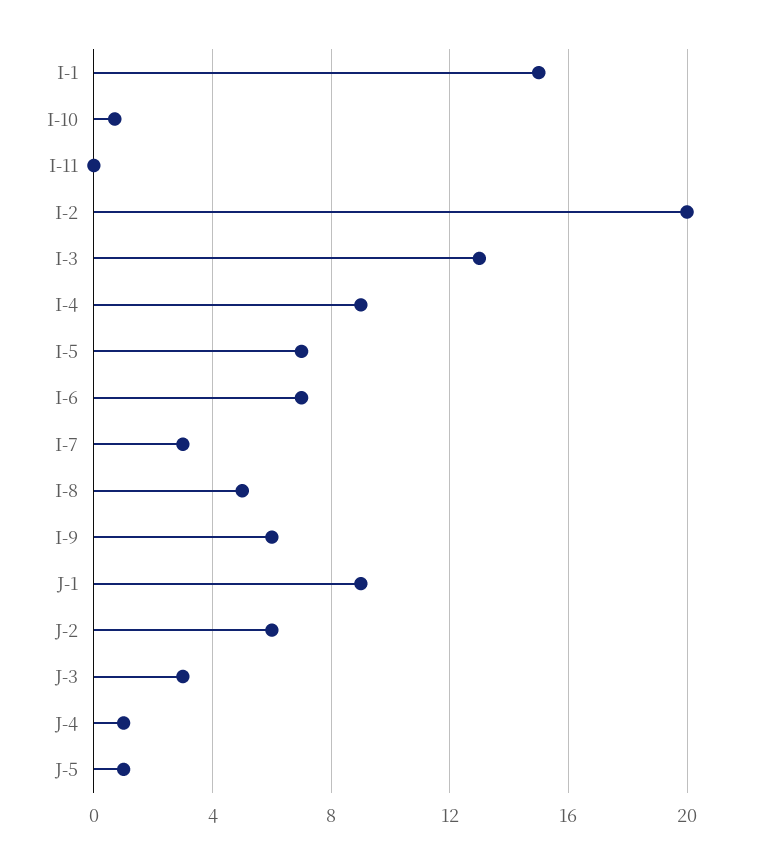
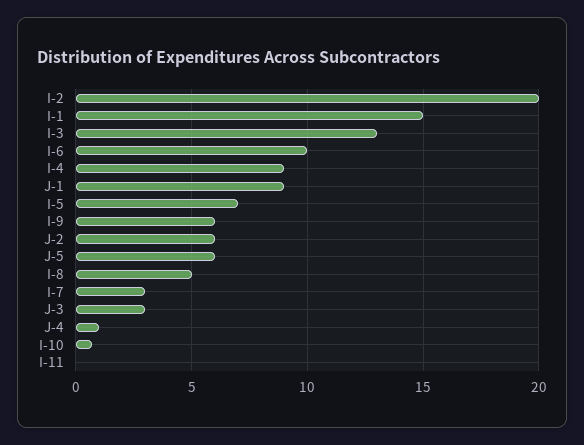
  {
    "I-1": 15,
    "I-10": 0.5,
    "I-11": 0,
    "I-2": 20,
    "I-3": 13,
    "I-4": 9,
    "I-5": 7,
-   "I-6": 7,
+   "I-6": 10,
    "I-7": 3,
    "I-8": 5,
    "I-9": 6,
    "J-1": 9,
    "J-2": 6,
    "J-3": 3,
    "J-4": 1,
-   "J-5": 1
+   "J-5": 6
  }

